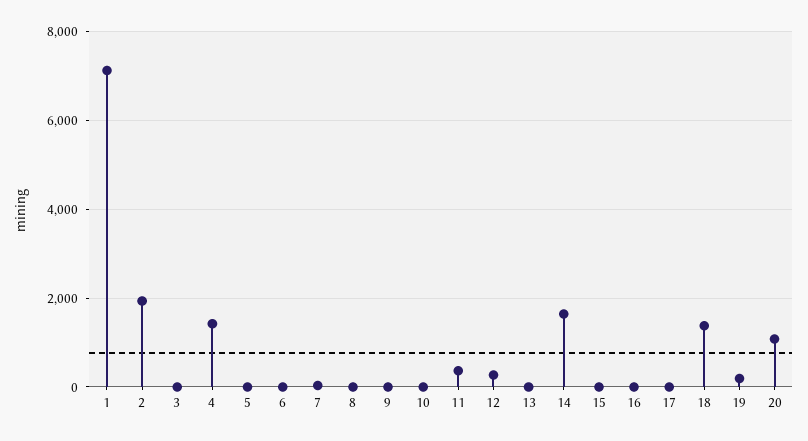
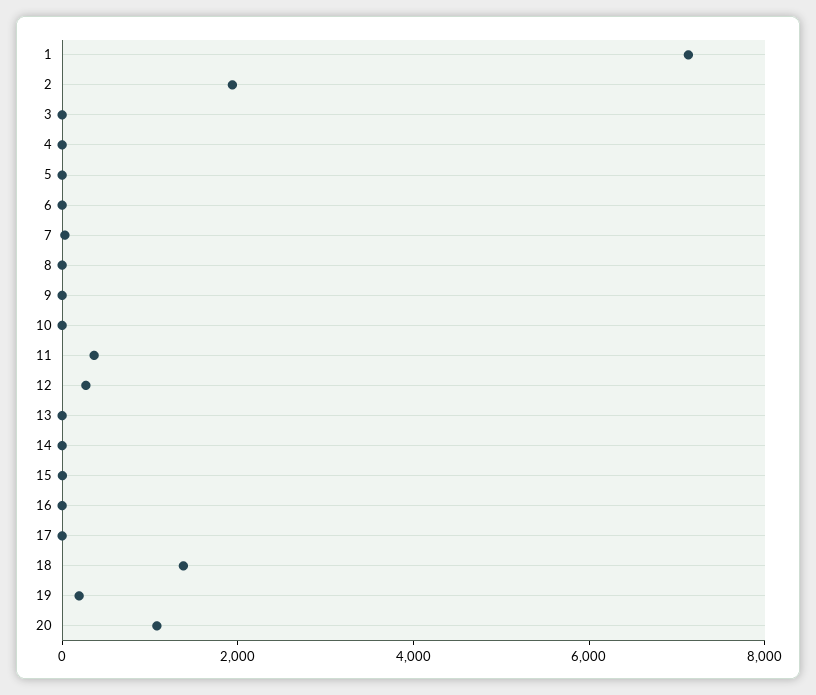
  {
    "1": 7200,
    "2": 2000,
    "3": 0,
-   "4": 1400,
+   "4": 0,
    "5": 0,
    "6": 0,
    "7": 0,
    "8": 0,
    "9": 0,
    "10": 0,
    "11": 400,
    "12": 200,
    "13": 0,
-   "14": 1600,
+   "14": 0,
    "15": 0,
    "16": 0,
    "17": 0,
    "18": 1400,
    "19": 200,
    "20": 1000
  }

